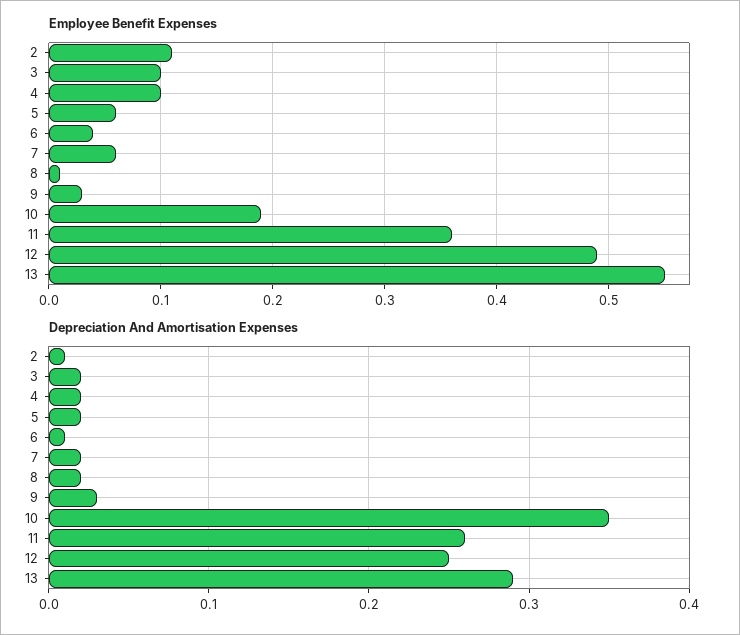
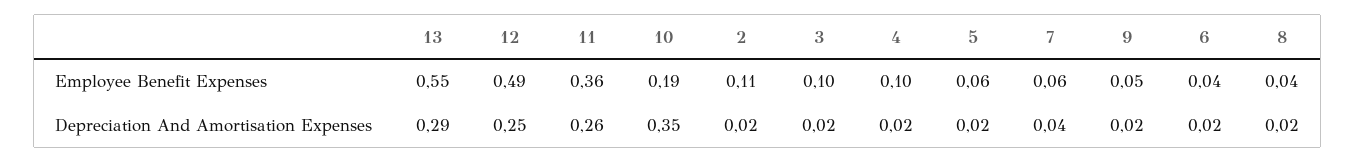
  {
    "Employee Benefit Expenses": {
      "2": 0.11,
      "3": 0.1,
      "4": 0.1,
      "5": 0.06,
      "6": 0.04,
      "7": 0.06,
-     "8": 0.01,
+     "8": 0.04,
-     "9": 0.03,
+     "9": 0.05,
      "10": 0.19,
      "11": 0.36,
      "12": 0.49,
      "13": 0.55
    },
    "Depreciation And Amortisation Expenses": {
-     "2": 0.01,
+     "2": 0.02,
      "3": 0.02,
      "4": 0.02,
      "5": 0.02,
-     "6": 0.01,
+     "6": 0.02,
-     "7": 0.02,
+     "7": 0.04,
      "8": 0.02,
-     "9": 0.03,
+     "9": 0.02,
      "10": 0.35,
      "11": 0.26,
      "12": 0.25,
      "13": 0.29
    }
  }

